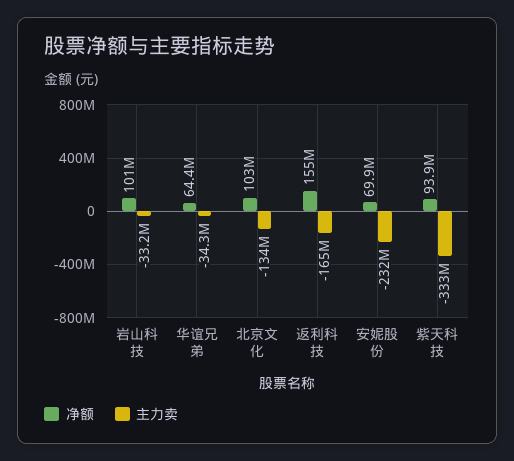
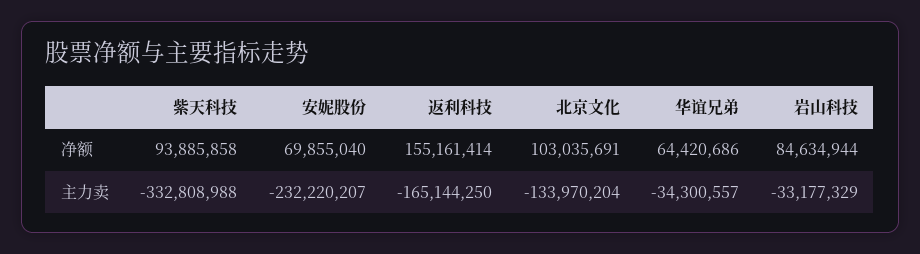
  {
    "净额": {
-     "岩山科技": 101000000,
+     "岩山科技": 84634944,
      "华谊兄弟": 64420686,
      "北京文化": 103035691,
      "返利科技": 155161414,
      "安妮股份": 69855040,
      "紫天科技": 93885858
    },
    "主力卖": {
      "岩山科技": -33177329,
      "华谊兄弟": -34300557,
      "北京文化": -133970204,
      "返利科技": -165144250,
      "安妮股份": -232220207,
      "紫天科技": -332808988
    }
  }

